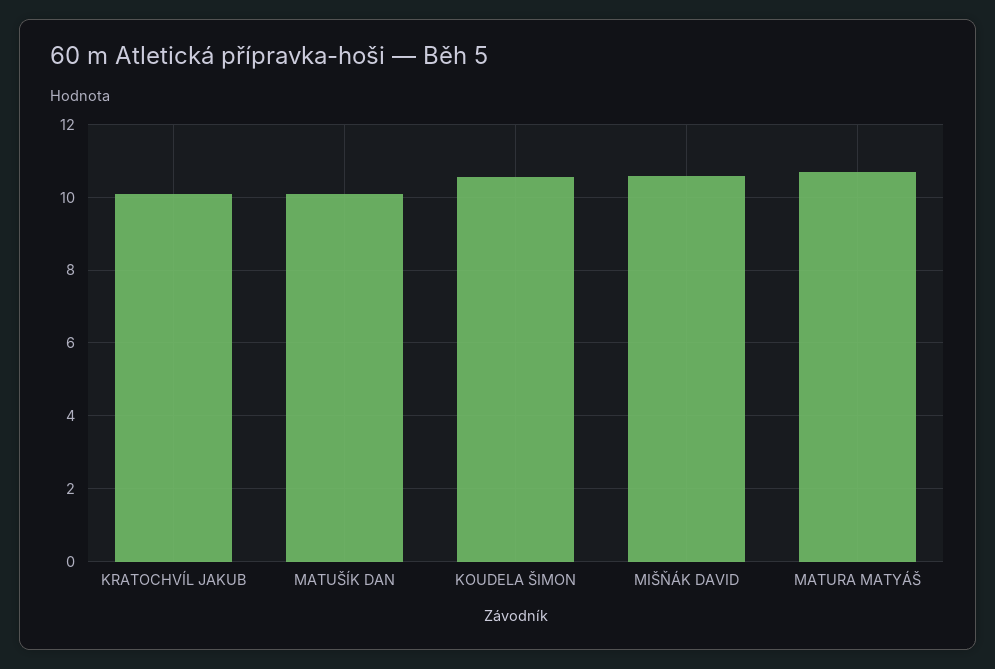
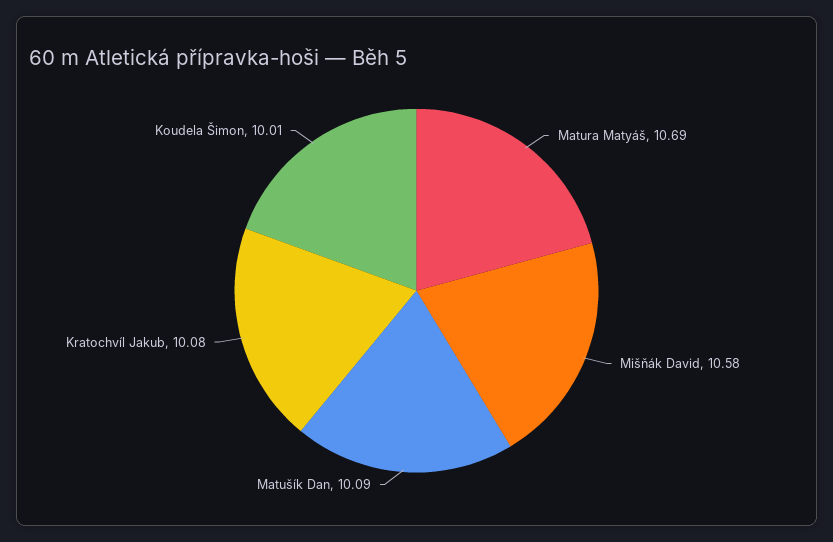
  {
    "KRATOCHVÍL JAKUB": 10.08,
    "MATUŠÍK DAN": 10.09,
-   "KOUDELA ŠIMON": 10.6,
+   "KOUDELA ŠIMON": 10.01,
    "MIŠŇÁK DAVID": 10.58,
    "MATURA MATYÁŠ": 10.69
  }

